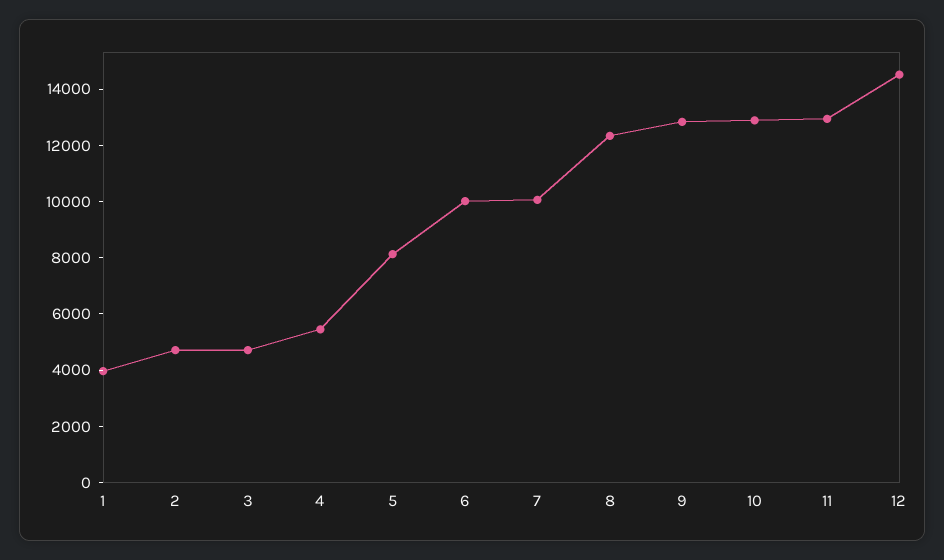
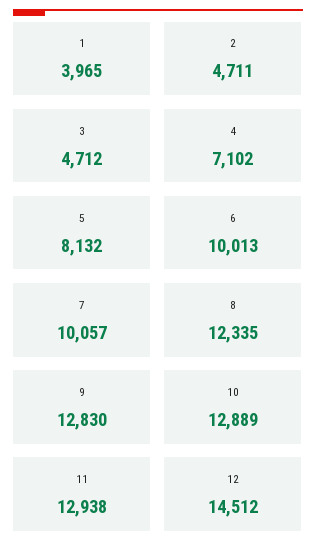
  {
    "1": 3965,
    "2": 4711,
    "3": 4712,
-   "4": 5500,
+   "4": 7102,
    "5": 8132,
    "6": 10013,
    "7": 10057,
    "8": 12335,
    "9": 12830,
    "10": 12889,
    "11": 12938,
    "12": 14512
  }

